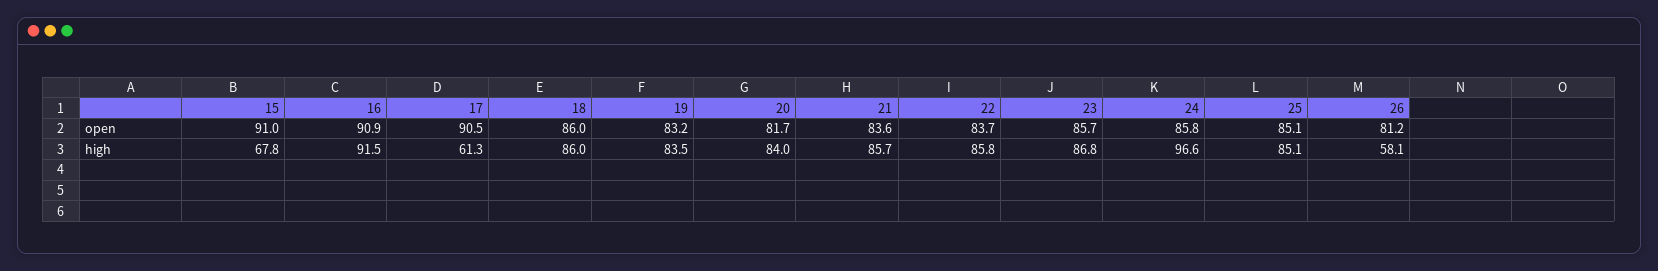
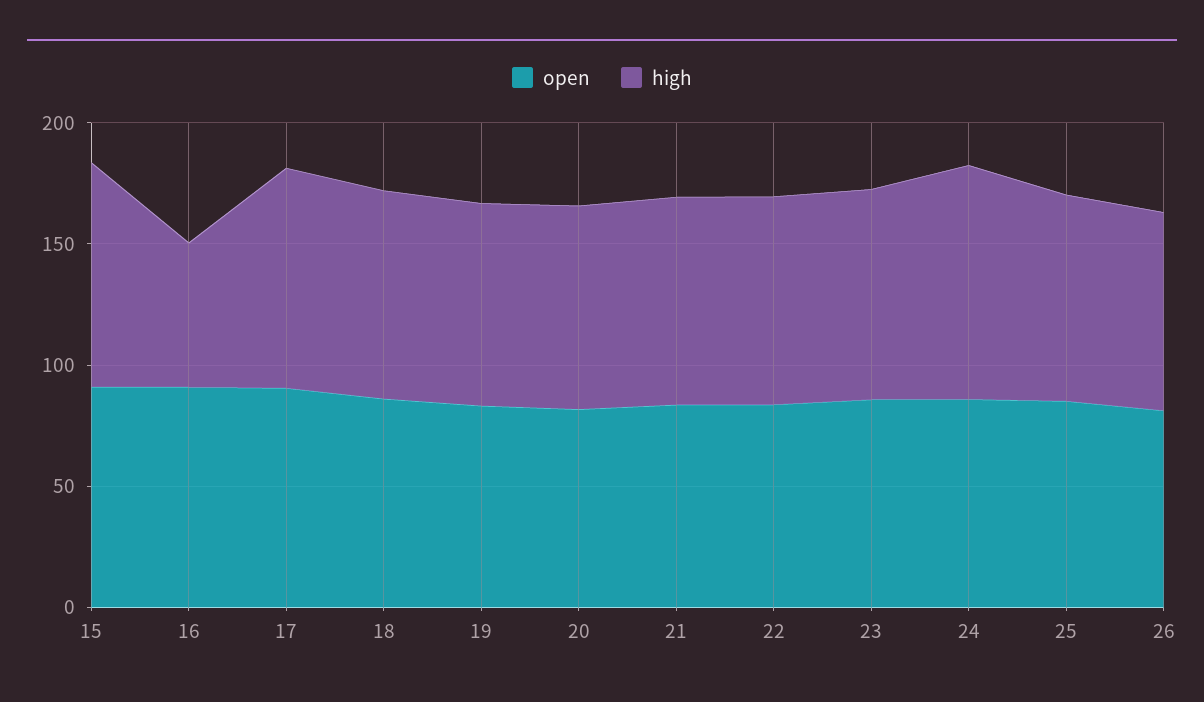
  {
    "open": {
      "15": 91,
      "16": 90.9,
      "17": 90.5,
      "18": 86,
      "19": 83.2,
      "20": 81.7,
      "21": 83.6,
      "22": 83.7,
      "23": 85.7,
      "24": 85.8,
      "25": 85.1,
      "26": 81.2
    },
    "high": {
-     "15": 67.8,
+     "15": 90,
-     "16": 91.5,
+     "16": 60,
-     "17": 61.3,
+     "17": 90,
      "18": 86,
      "19": 83.5,
      "20": 84,
      "21": 85.7,
      "22": 85.8,
      "23": 86.8,
      "24": 96.6,
      "25": 85.1,
-     "26": 58.1
+     "26": 80
    }
  }

